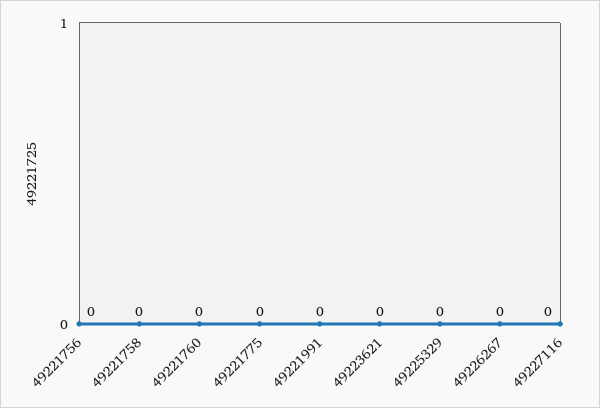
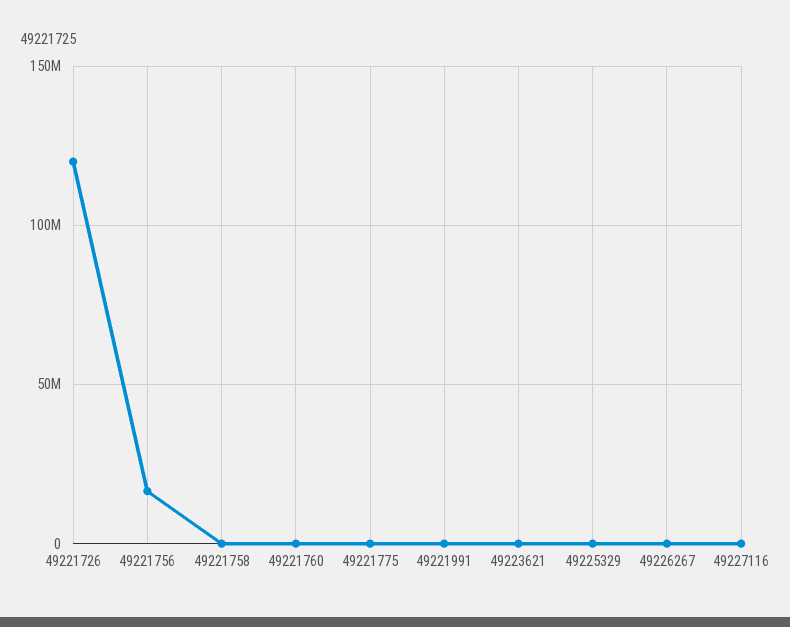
  {
-   "49221756": 0,
+   "49221756": 15000000,
    "49221758": 0,
    "49221760": 0,
    "49221775": 0,
    "49221991": 0,
    "49223621": 0,
    "49225329": 0,
    "49226267": 0,
-   "49227116": 0
+   "49227116": 0,
+   "49221726": 120000000
  }

